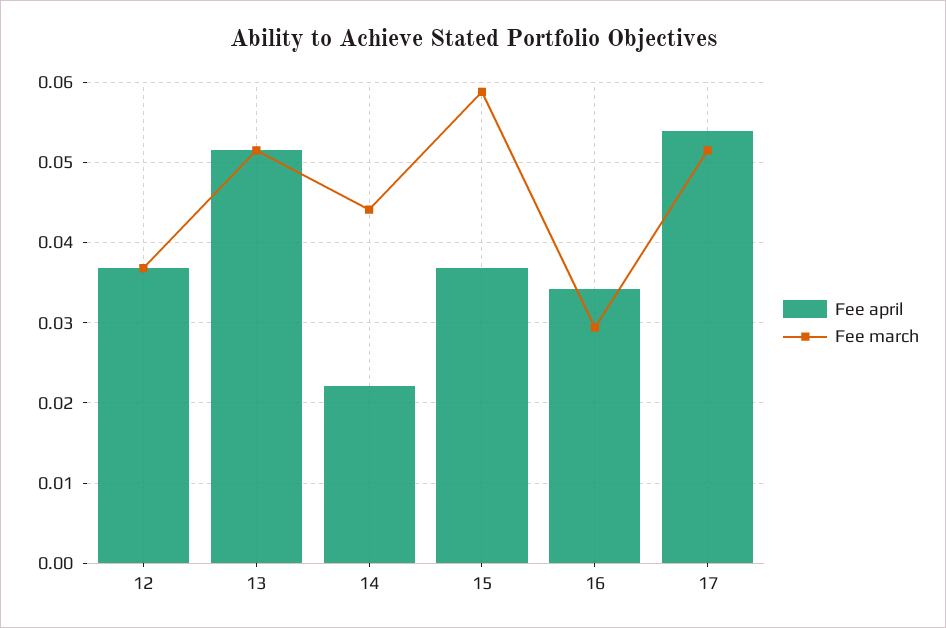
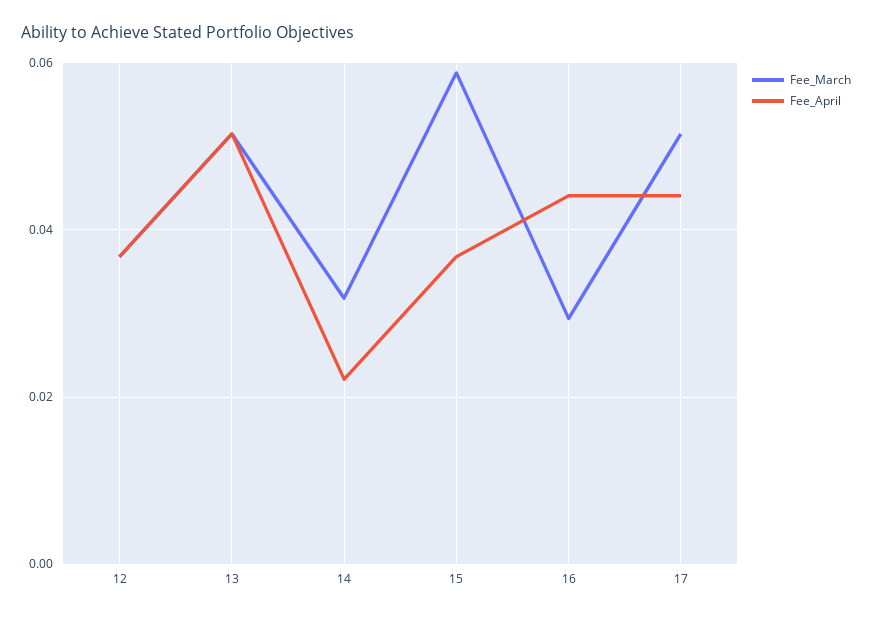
  {
    "Fee april": {
      "12": 0.037,
      "13": 0.052,
      "14": 0.022,
      "15": 0.037,
-     "16": 0.034,
+     "16": 0.044,
-     "17": 0.054
+     "17": 0.044
    },
    "Fee march": {
      "12": 0.037,
      "13": 0.052,
-     "14": 0.044,
+     "14": 0.032,
      "15": 0.059,
      "16": 0.029,
      "17": 0.052
    }
  }

